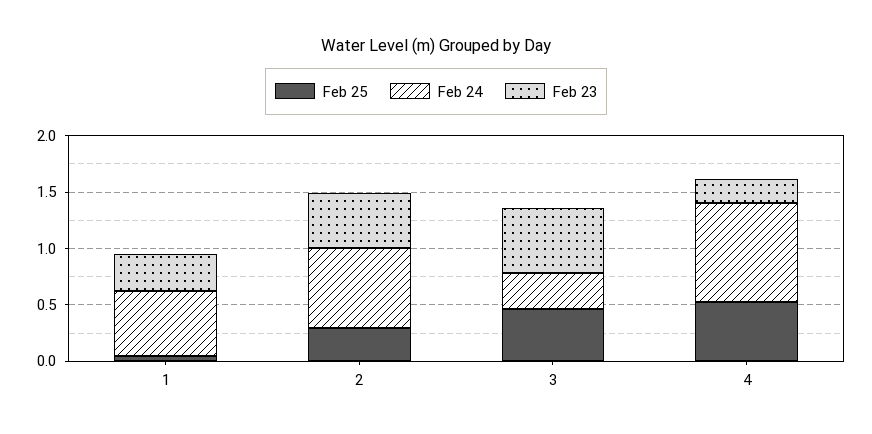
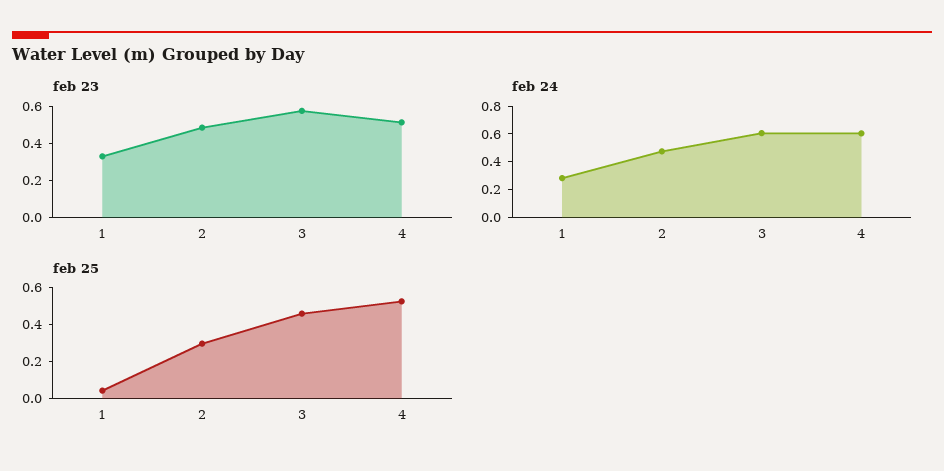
  {
    "Feb 25": {
      "1": 0.05,
      "2": 0.3,
      "3": 0.45,
      "4": 0.5
    },
    "Feb 24": {
-     "1": 0.6,
+     "1": 0.3,
-     "2": 0.7,
+     "2": 0.5,
-     "3": 0.3,
+     "3": 0.6,
-     "4": 0.9
+     "4": 0.6
    },
    "Feb 23": {
      "1": 0.35,
      "2": 0.5,
      "3": 0.55,
-     "4": 0.2
+     "4": 0.5
    }
  }

